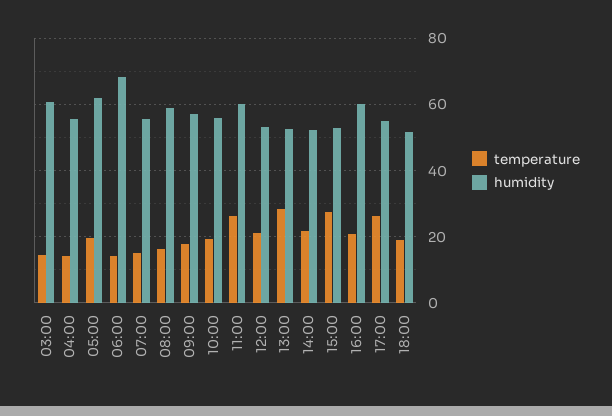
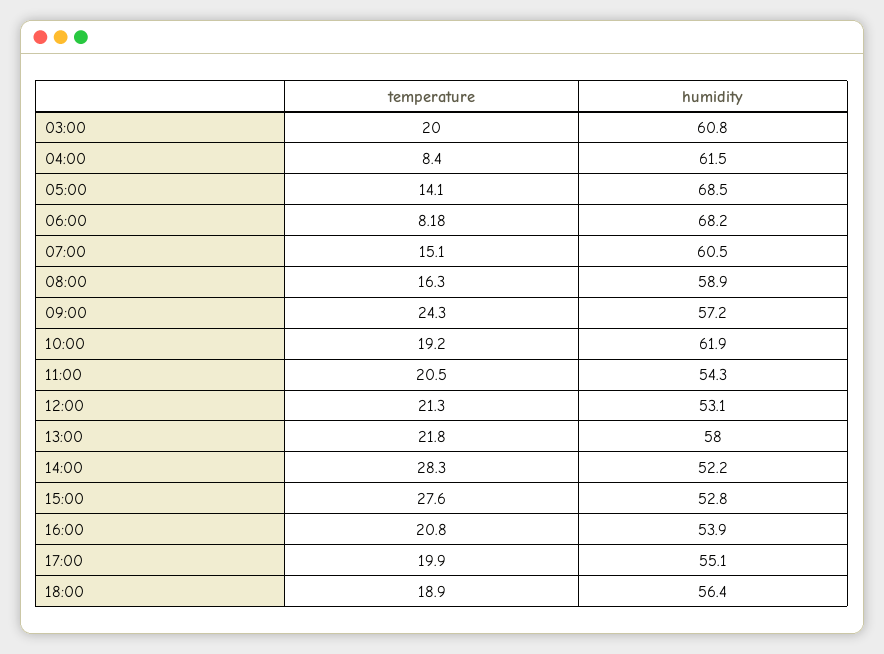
  {
    "temperature": {
-     "03:00": 14,
+     "03:00": 20,
-     "04:00": 14,
+     "04:00": 8.4,
-     "05:00": 20,
+     "05:00": 14.1,
-     "06:00": 14,
+     "06:00": 8.18,
      "07:00": 15.1,
      "08:00": 16.3,
-     "09:00": 18,
+     "09:00": 24.3,
      "10:00": 19.2,
-     "11:00": 26,
+     "11:00": 20.5,
      "12:00": 21.3,
-     "13:00": 28,
+     "13:00": 21.8,
-     "14:00": 22,
+     "14:00": 28.3,
      "15:00": 27.6,
      "16:00": 20.8,
-     "17:00": 26,
+     "17:00": 19.9,
      "18:00": 18.9
    },
    "humidity": {
      "03:00": 60.8,
-     "04:00": 56,
+     "04:00": 61.5,
-     "05:00": 62,
+     "05:00": 68.5,
      "06:00": 68.2,
-     "07:00": 56,
+     "07:00": 60.5,
      "08:00": 58.9,
      "09:00": 57.2,
-     "10:00": 56,
+     "10:00": 61.9,
-     "11:00": 60,
+     "11:00": 54.3,
      "12:00": 53.1,
-     "13:00": 52,
+     "13:00": 58,
      "14:00": 52.2,
      "15:00": 52.8,
-     "16:00": 60,
+     "16:00": 53.9,
      "17:00": 55.1,
-     "18:00": 52
+     "18:00": 56.4
    }
  }

